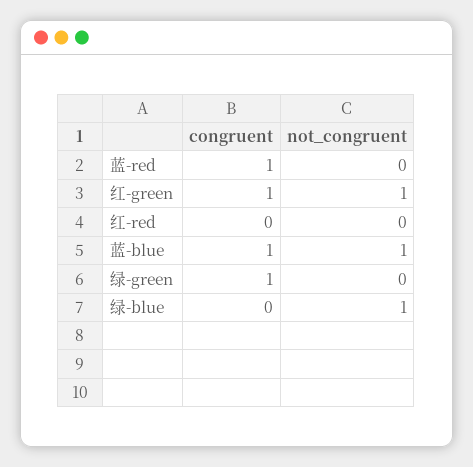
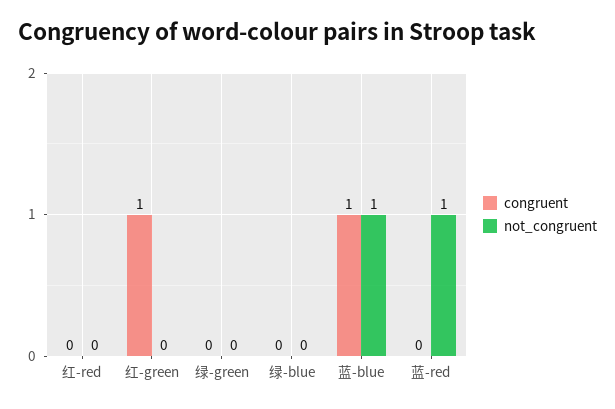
  {
    "congruent": {
-     "蓝-red": 1,
+     "蓝-red": 0,
      "红-green": 1,
      "红-red": 0,
      "蓝-blue": 1,
-     "绿-green": 1,
+     "绿-green": 0,
      "绿-blue": 0
    },
    "not_congruent": {
-     "蓝-red": 0,
+     "蓝-red": 1,
-     "红-green": 1,
+     "红-green": 0,
      "红-red": 0,
      "蓝-blue": 1,
      "绿-green": 0,
-     "绿-blue": 1
+     "绿-blue": 0
    }
  }

